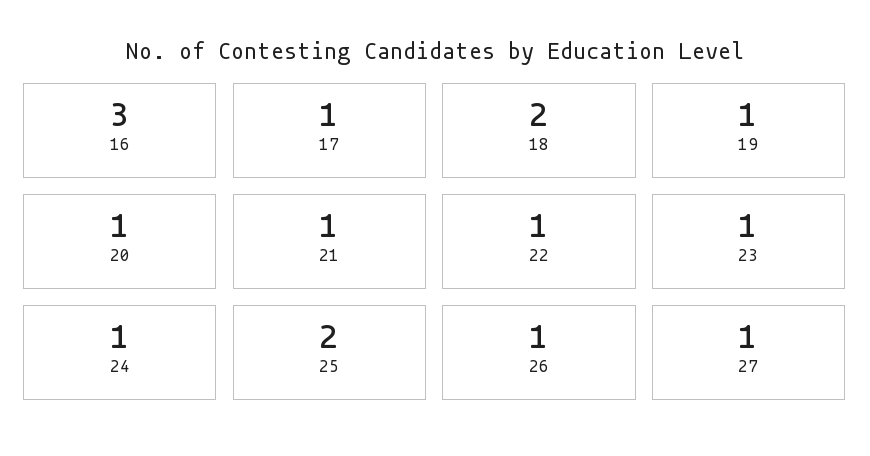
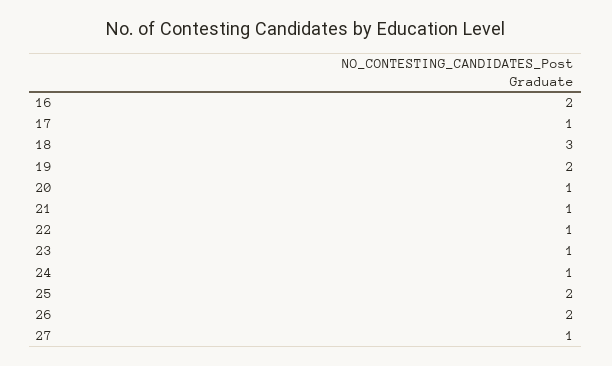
  {
-   "16": 3,
+   "16": 2,
    "17": 1,
-   "18": 2,
+   "18": 3,
-   "19": 1,
+   "19": 2,
    "20": 1,
    "21": 1,
    "22": 1,
    "23": 1,
    "24": 1,
    "25": 2,
-   "26": 1,
+   "26": 2,
    "27": 1
  }

